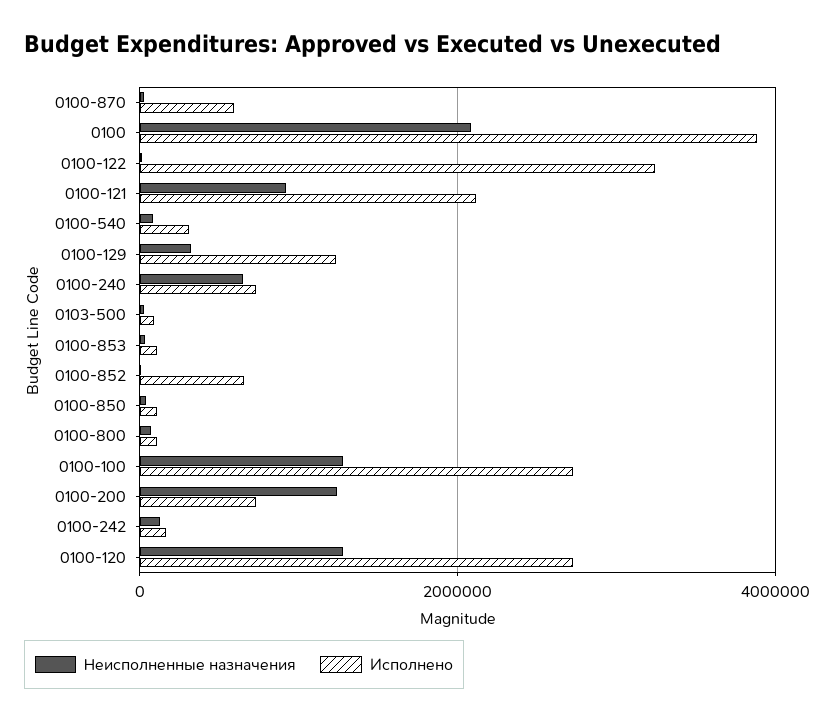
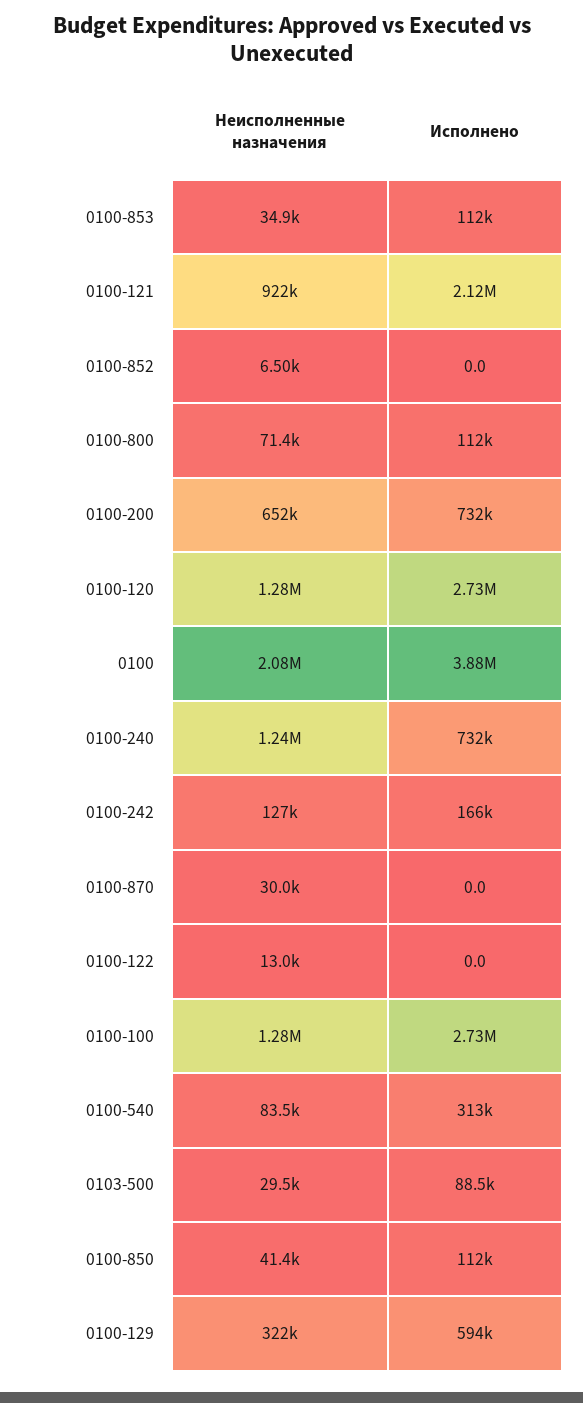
  {
    "Неисполненные назначения": {
      "0100-870": 30000,
      "0100": 2080000,
      "0100-122": 13000,
      "0100-121": 922000,
      "0100-540": 83500,
      "0100-129": 322000,
-     "0100-240": 600000,
+     "0100-240": 1240000,
      "0103-500": 29500,
      "0100-853": 34900,
      "0100-852": 6500,
      "0100-850": 41400,
      "0100-800": 71400,
      "0100-100": 1280000,
-     "0100-200": 1200000,
+     "0100-200": 652000,
      "0100-242": 127000,
      "0100-120": 1280000
    },
    "Исполнено": {
-     "0100-870": 600000,
+     "0100-870": 0,
      "0100": 3880000,
-     "0100-122": 3200000,
+     "0100-122": 0,
      "0100-121": 2120000,
      "0100-540": 313000,
-     "0100-129": 1200000,
+     "0100-129": 594000,
      "0100-240": 732000,
      "0103-500": 88500,
      "0100-853": 112000,
-     "0100-852": 600000,
+     "0100-852": 0,
      "0100-850": 112000,
      "0100-800": 112000,
      "0100-100": 2730000,
      "0100-200": 732000,
      "0100-242": 166000,
      "0100-120": 2730000
    }
  }

